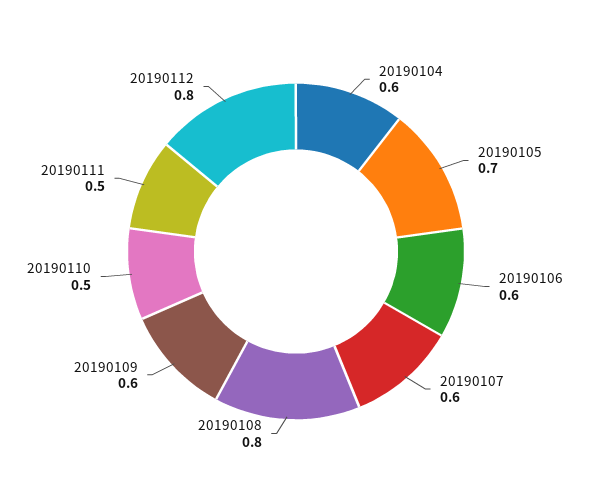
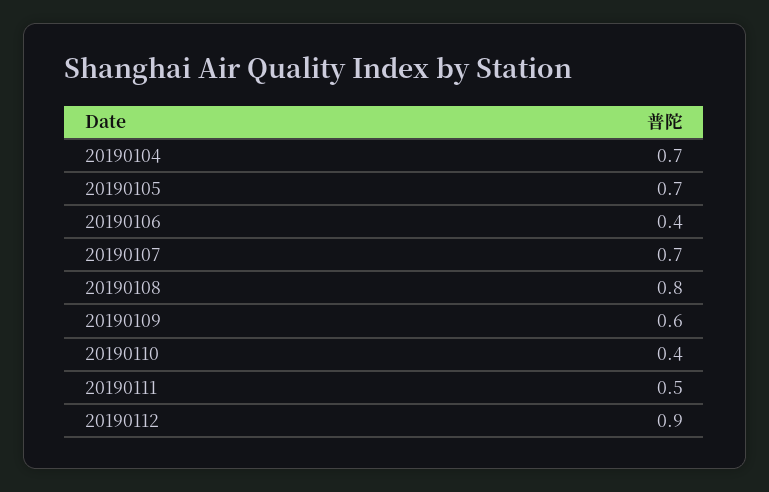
  {
-   "20190104": 0.6,
+   "20190104": 0.7,
    "20190105": 0.7,
-   "20190106": 0.6,
+   "20190106": 0.4,
-   "20190107": 0.6,
+   "20190107": 0.7,
    "20190108": 0.8,
    "20190109": 0.6,
-   "20190110": 0.5,
+   "20190110": 0.4,
    "20190111": 0.5,
-   "20190112": 0.8
+   "20190112": 0.9
  }

